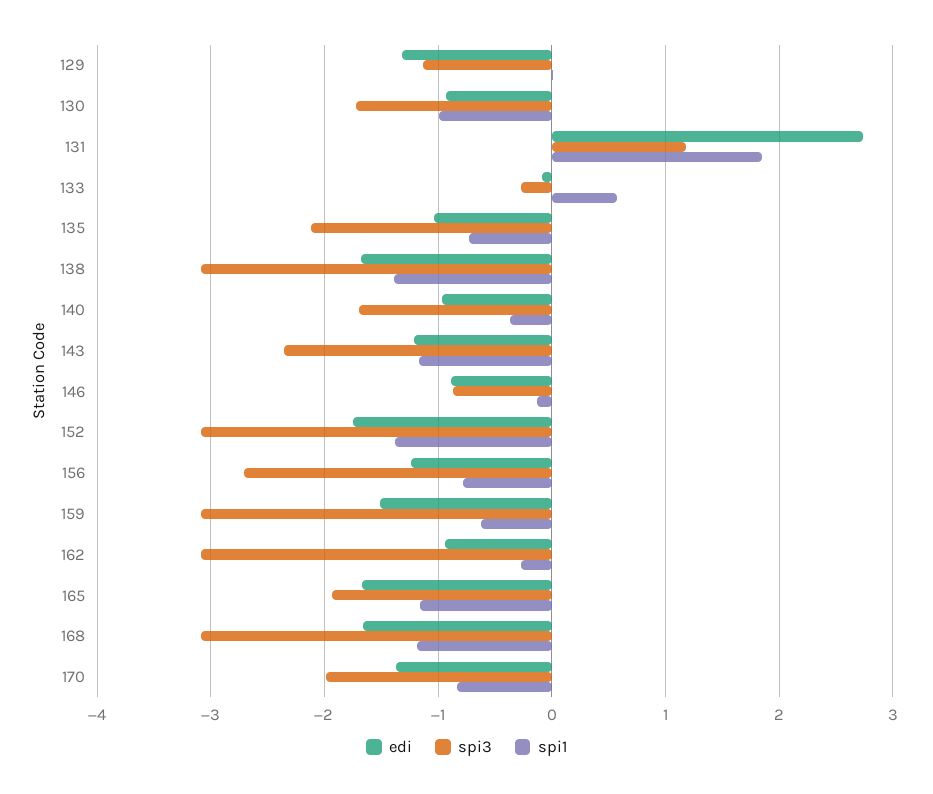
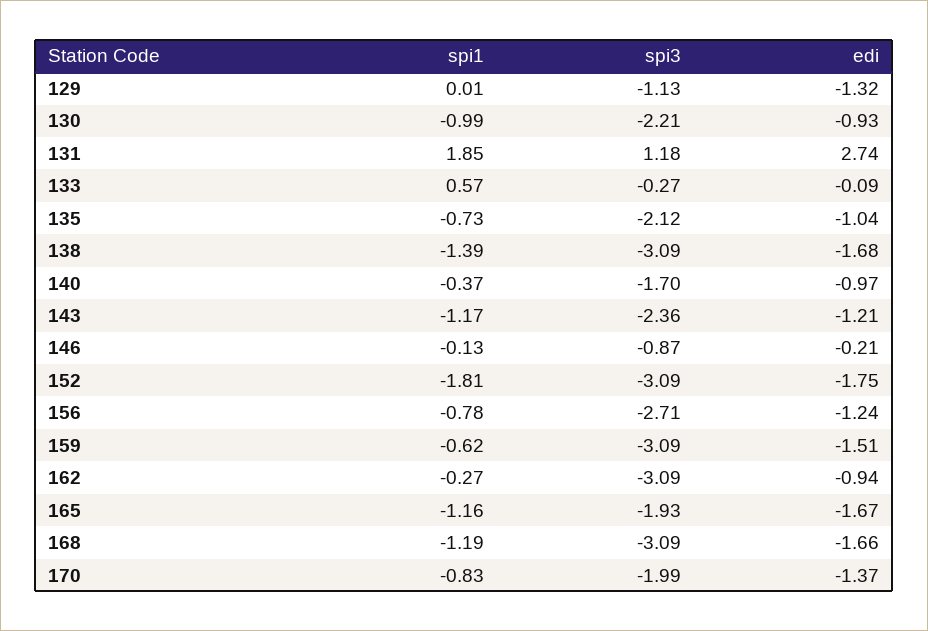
  {
    "edi": {
      "129": -1.32,
      "130": -0.93,
      "131": 2.74,
      "133": -0.09,
      "135": -1.04,
      "138": -1.68,
      "140": -0.97,
      "143": -1.21,
-     "146": -0.9,
+     "146": -0.21,
      "152": -1.75,
      "156": -1.24,
      "159": -1.51,
      "162": -0.94,
      "165": -1.67,
      "168": -1.66,
      "170": -1.37
    },
    "spi3": {
      "129": -1.13,
-     "130": -1.7,
+     "130": -2.21,
      "131": 1.18,
      "133": -0.27,
      "135": -2.12,
      "138": -3.09,
      "140": -1.7,
      "143": -2.36,
      "146": -0.87,
      "152": -3.09,
      "156": -2.71,
      "159": -3.09,
      "162": -3.09,
      "165": -1.93,
      "168": -3.09,
      "170": -1.99
    },
    "spi1": {
      "129": 0.01,
      "130": -0.99,
      "131": 1.85,
      "133": 0.57,
      "135": -0.73,
      "138": -1.39,
      "140": -0.37,
      "143": -1.17,
      "146": -0.13,
-     "152": -1.4,
+     "152": -1.81,
      "156": -0.78,
      "159": -0.62,
      "162": -0.27,
      "165": -1.16,
      "168": -1.19,
      "170": -0.83
    }
  }

